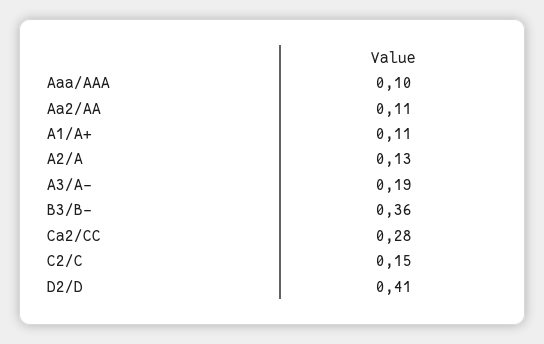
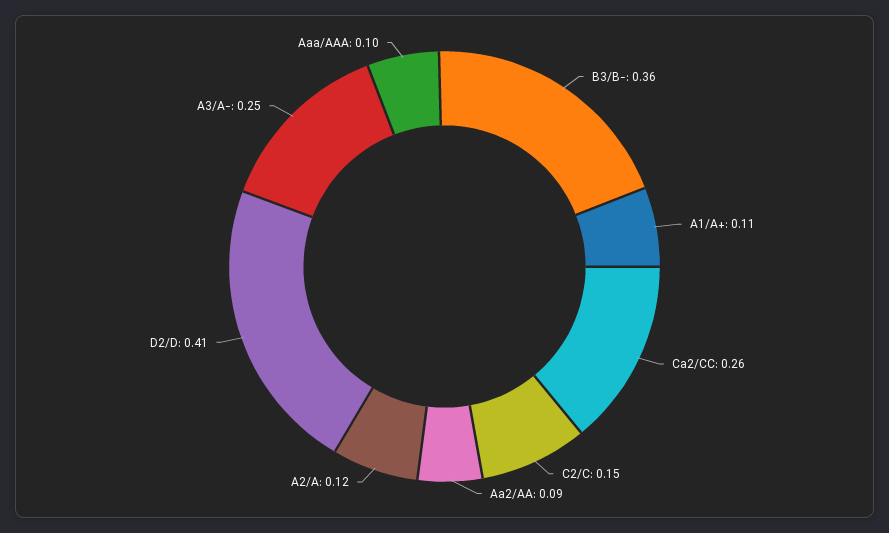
  {
    "Aaa/AAA": 0.1,
-   "Aa2/AA": 0.11,
+   "Aa2/AA": 0.09,
    "A1/A+": 0.11,
-   "A2/A": 0.13,
+   "A2/A": 0.12,
-   "A3/A-": 0.19,
+   "A3/A-": 0.25,
    "B3/B-": 0.36,
-   "Ca2/CC": 0.28,
+   "Ca2/CC": 0.26,
    "C2/C": 0.15,
    "D2/D": 0.41
  }

